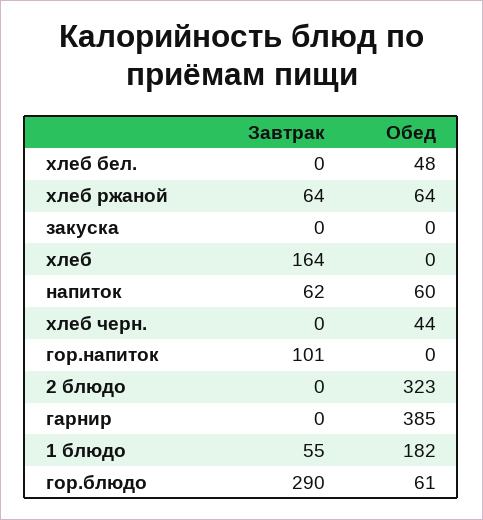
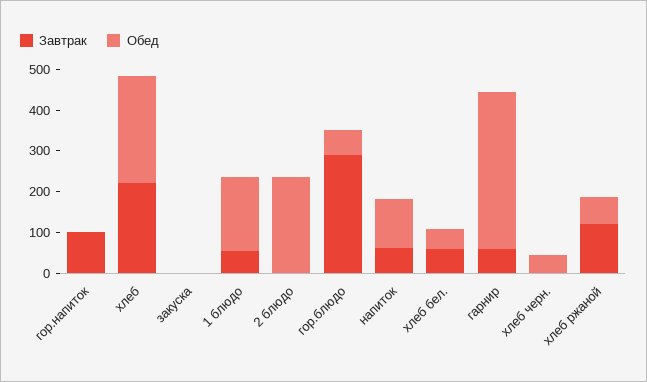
  {
    "Завтрак": {
-     "хлеб бел.": 0,
+     "хлеб бел.": 60,
-     "хлеб ржаной": 64,
+     "хлеб ржаной": 120,
      "закуска": 0,
-     "хлеб": 164,
+     "хлеб": 220,
      "напиток": 62,
      "хлеб черн.": 0,
      "гор.напиток": 101,
      "2 блюдо": 0,
-     "гарнир": 0,
+     "гарнир": 60,
      "1 блюдо": 55,
      "гор.блюдо": 290
    },
    "Обед": {
      "хлеб бел.": 48,
      "хлеб ржаной": 64,
      "закуска": 0,
-     "хлеб": 0,
+     "хлеб": 260,
-     "напиток": 60,
+     "напиток": 120,
      "хлеб черн.": 44,
      "гор.напиток": 0,
-     "2 блюдо": 323,
+     "2 блюдо": 240,
      "гарнир": 385,
      "1 блюдо": 182,
      "гор.блюдо": 61
    }
  }

